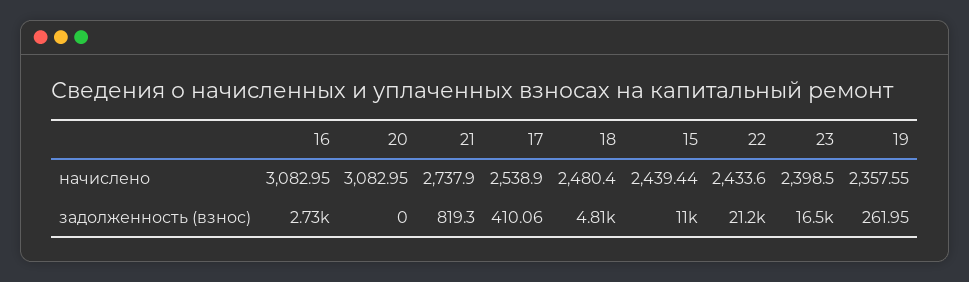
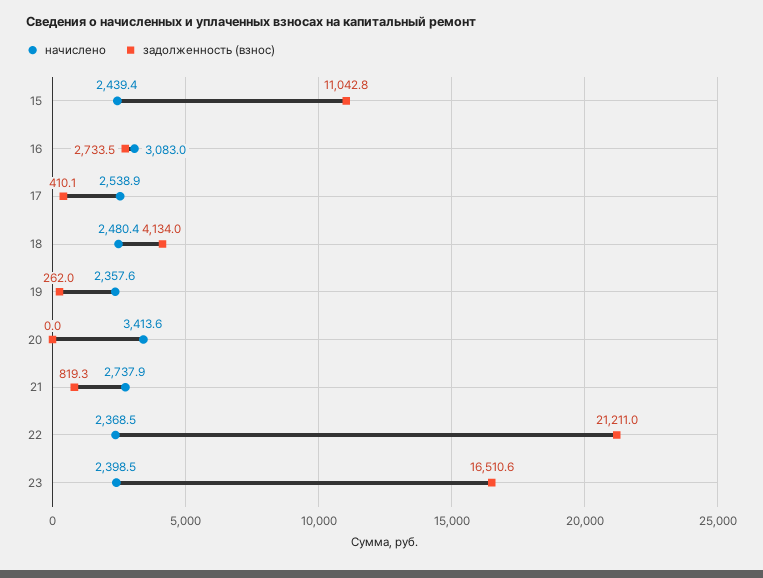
  {
    "начислено": {
      "16": 3082.95,
-     "20": 3082.95,
+     "20": 3413.6,
      "21": 2737.9,
      "17": 2538.9,
      "18": 2480.4,
      "15": 2439.44,
-     "22": 2433.6,
+     "22": 2368.5,
      "23": 2398.5,
      "19": 2357.55
    },
    "задолженность (взнос)": {
      "16": 2733.5,
      "20": 0,
      "21": 819.3,
      "17": 410.06,
-     "18": 4810,
+     "18": 4134,
      "15": 11042.8,
      "22": 21211,
      "23": 16510.6,
      "19": 261.95
    }
  }

